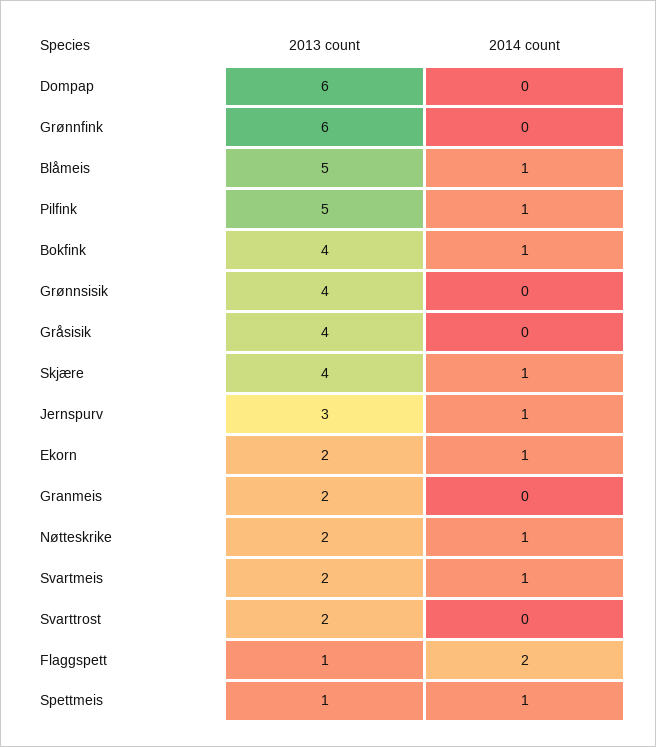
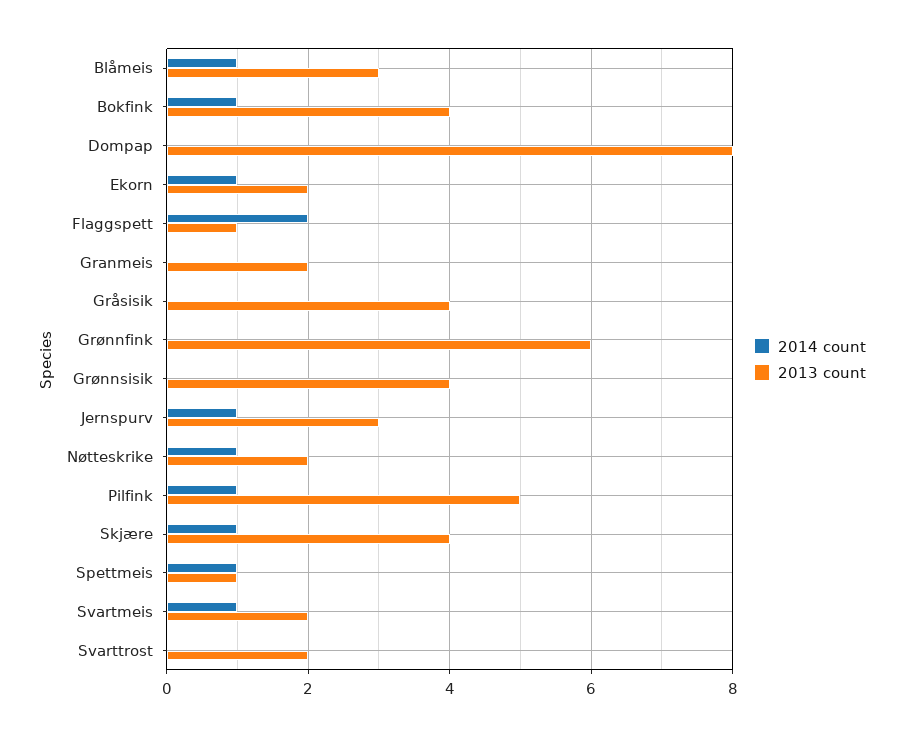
  {
    "2013 count": {
-     "Dompap": 6,
+     "Dompap": 8,
      "Grønnfink": 6,
-     "Blåmeis": 5,
+     "Blåmeis": 3,
      "Pilfink": 5,
      "Bokfink": 4,
      "Grønnsisik": 4,
      "Gråsisik": 4,
      "Skjære": 4,
      "Jernspurv": 3,
      "Ekorn": 2,
      "Granmeis": 2,
      "Nøtteskrike": 2,
      "Svartmeis": 2,
      "Svarttrost": 2,
      "Flaggspett": 1,
      "Spettmeis": 1
    },
    "2014 count": {
      "Dompap": 0,
      "Grønnfink": 0,
      "Blåmeis": 1,
      "Pilfink": 1,
      "Bokfink": 1,
      "Grønnsisik": 0,
      "Gråsisik": 0,
      "Skjære": 1,
      "Jernspurv": 1,
      "Ekorn": 1,
      "Granmeis": 0,
      "Nøtteskrike": 1,
      "Svartmeis": 1,
      "Svarttrost": 0,
      "Flaggspett": 2,
      "Spettmeis": 1
    }
  }

